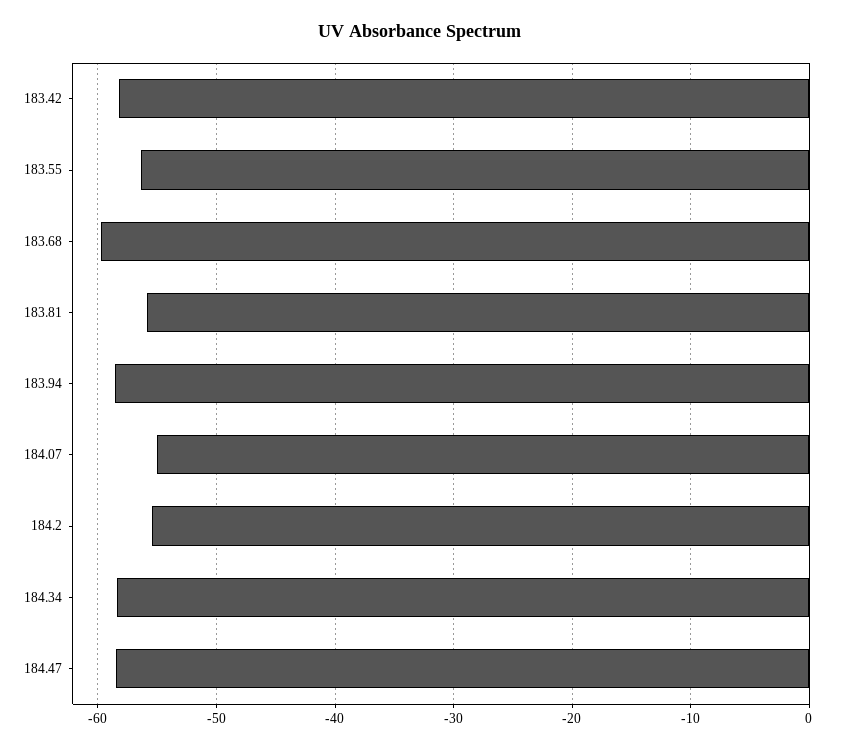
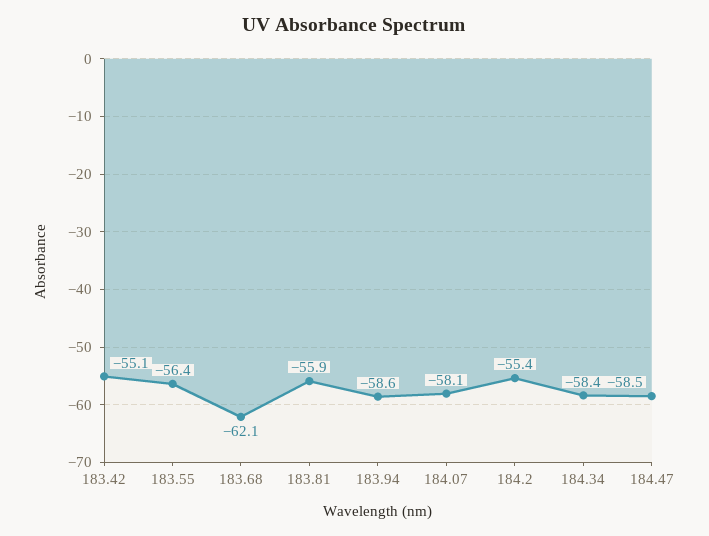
  {
-   "183.42": -58,
+   "183.42": -55.1,
    "183.55": -56.4,
-   "183.68": -60,
+   "183.68": -62.1,
    "183.81": -55.9,
    "183.94": -58.6,
-   "184.07": -55,
+   "184.07": -58.1,
    "184.2": -55.4,
    "184.34": -58.4,
    "184.47": -58.5
  }

